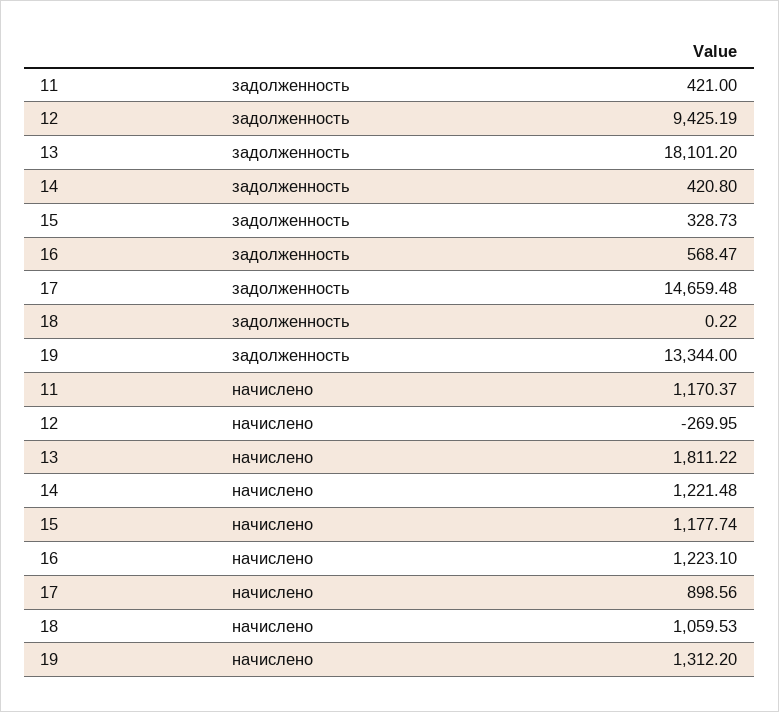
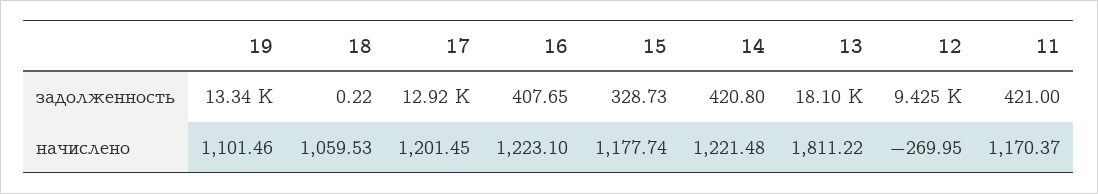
  {
    "11": {
      "задолженность": 421,
      "начислено": 1170.37
    },
    "12": {
      "задолженность": 9425.19,
      "начислено": -269.95
    },
    "13": {
      "задолженность": 18101.2,
      "начислено": 1811.22
    },
    "14": {
      "задолженность": 420.8,
      "начислено": 1221.48
    },
    "15": {
      "задолженность": 328.73,
      "начислено": 1177.74
    },
    "16": {
-     "задолженность": 568.47,
+     "задолженность": 407.65,
      "начислено": 1223.1
    },
    "17": {
-     "задолженность": 14659.48,
+     "задолженность": 12920,
-     "начислено": 898.56
+     "начислено": 1201.45
    },
    "18": {
      "задолженность": 0.22,
      "начислено": 1059.53
    },
    "19": {
      "задолженность": 13344,
-     "начислено": 1312.2
+     "начислено": 1101.46
    }
  }

